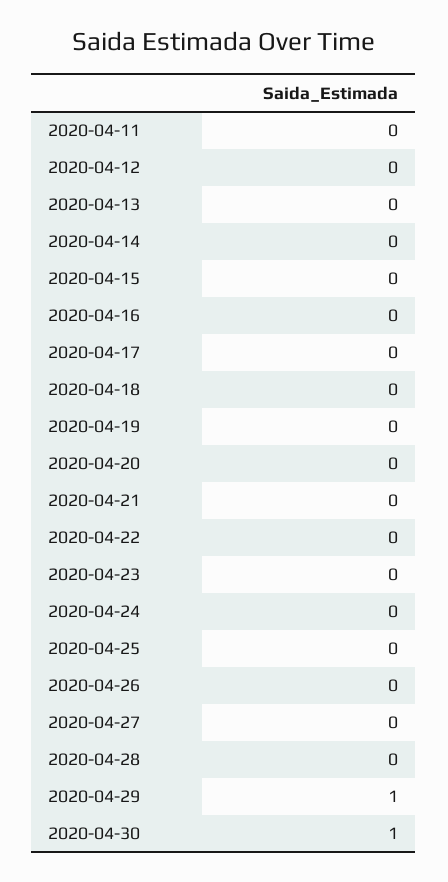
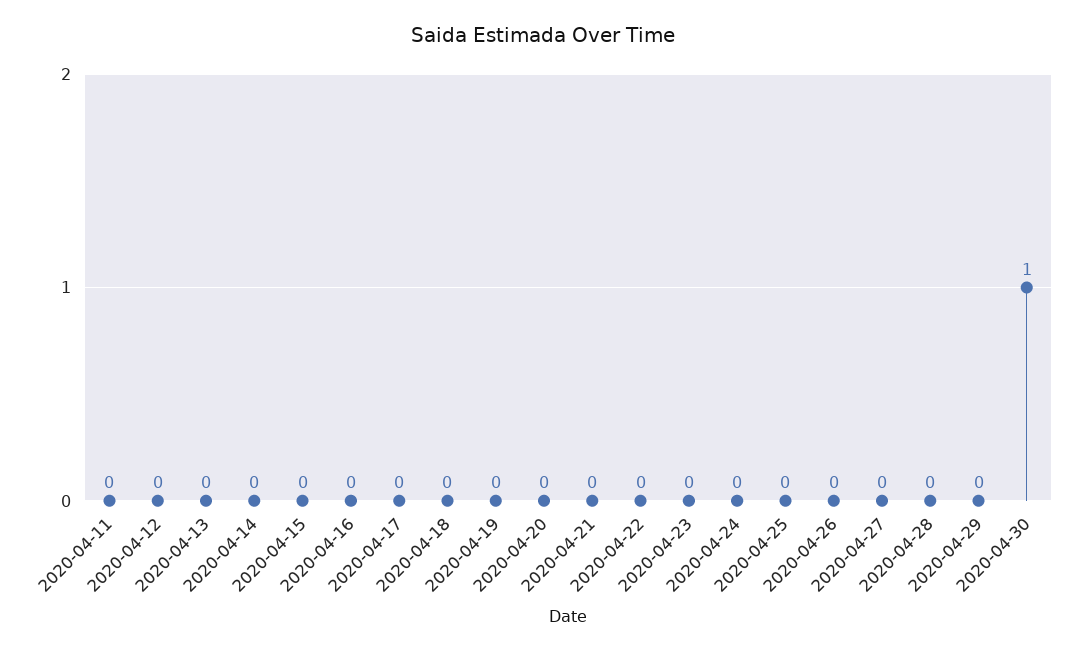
  {
    "2020-04-11": 0,
    "2020-04-12": 0,
    "2020-04-13": 0,
    "2020-04-14": 0,
    "2020-04-15": 0,
    "2020-04-16": 0,
    "2020-04-17": 0,
    "2020-04-18": 0,
    "2020-04-19": 0,
    "2020-04-20": 0,
    "2020-04-21": 0,
    "2020-04-22": 0,
    "2020-04-23": 0,
    "2020-04-24": 0,
    "2020-04-25": 0,
    "2020-04-26": 0,
    "2020-04-27": 0,
    "2020-04-28": 0,
-   "2020-04-29": 1,
+   "2020-04-29": 0,
    "2020-04-30": 1
  }

